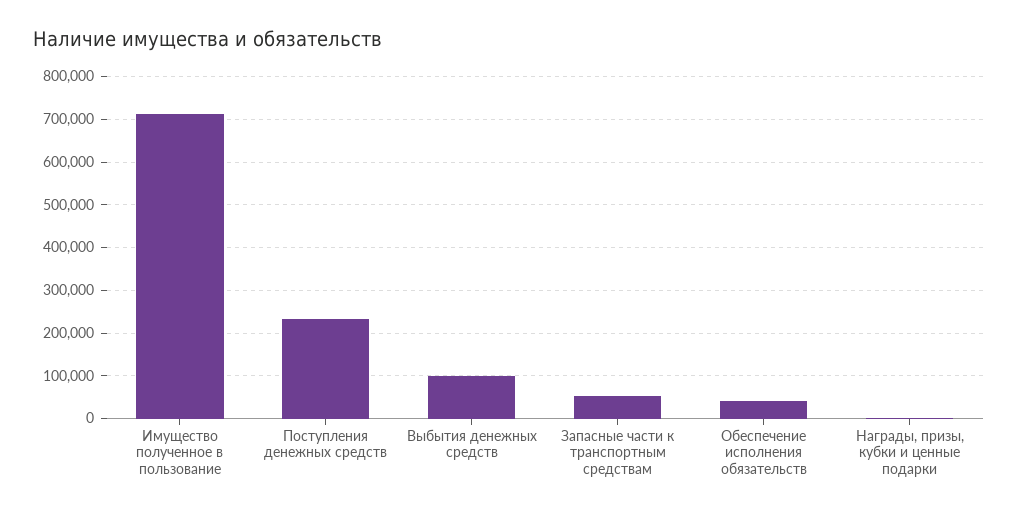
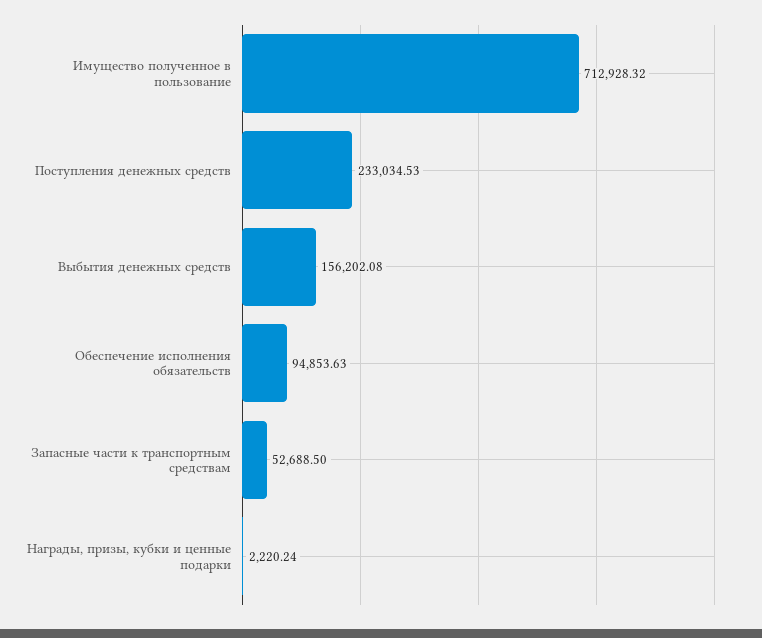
  {
    "Имущество полученное в пользование": 712928.32,
    "Поступления денежных средств": 233034.53,
-   "Выбытия денежных средств": 100000,
+   "Выбытия денежных средств": 156202.08,
    "Запасные части к транспортным средствам": 52688.5,
-   "Обеспечение исполнения обязательств": 40000,
+   "Обеспечение исполнения обязательств": 94853.63,
    "Награды, призы, кубки и ценные подарки": 2220.24
  }

